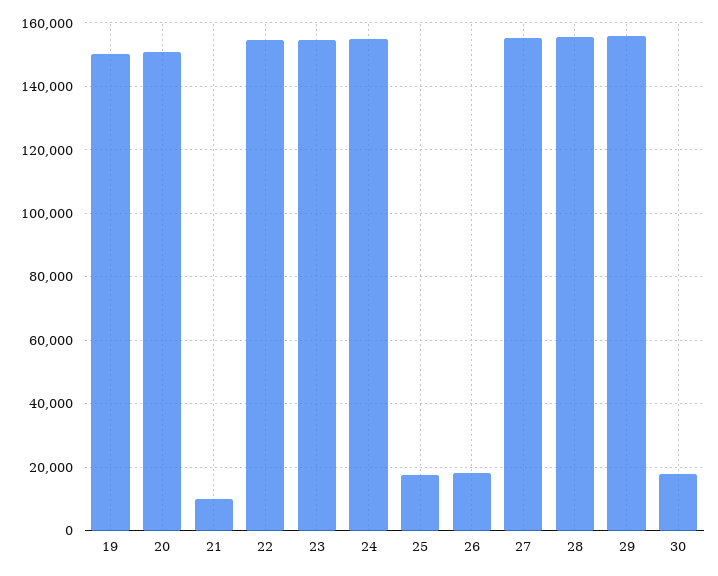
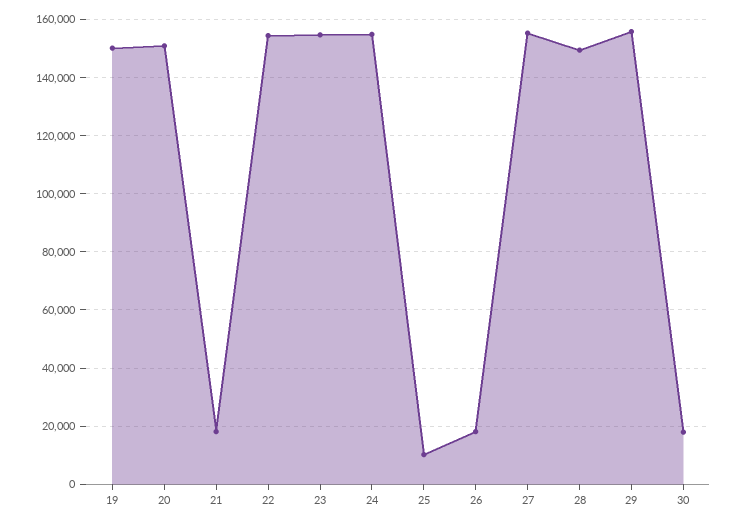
  {
    "19": 150000,
    "20": 150000,
-   "21": 10000,
+   "21": 17500,
    "22": 154000,
    "23": 154000,
    "24": 154000,
-   "25": 18000,
+   "25": 10000,
    "26": 18000,
    "27": 156000,
-   "28": 156000,
+   "28": 150000,
    "29": 156000,
    "30": 18000
  }

